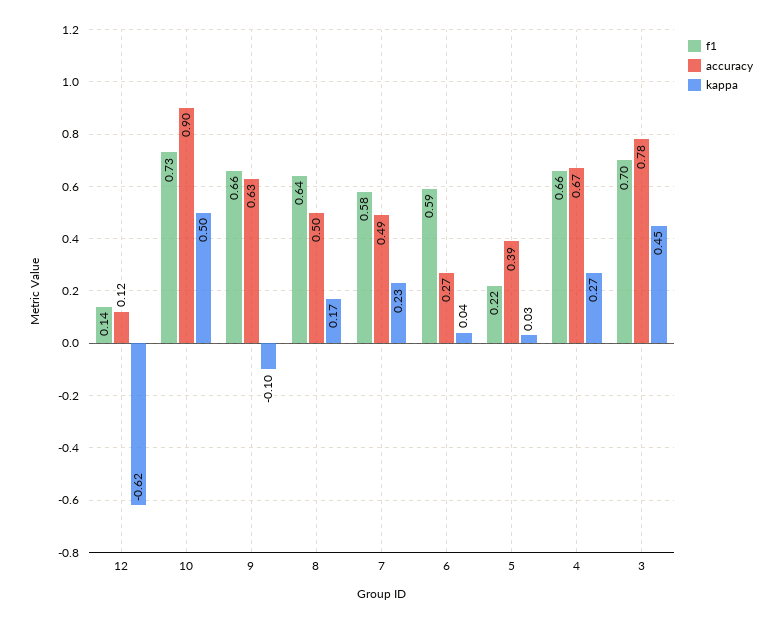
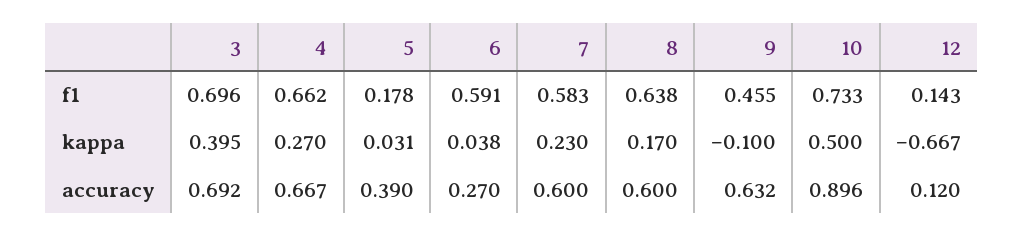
  {
    "f1": {
      "12": 0.143,
      "10": 0.733,
-     "9": 0.66,
+     "9": 0.455,
      "8": 0.638,
      "7": 0.583,
      "6": 0.591,
-     "5": 0.22,
+     "5": 0.178,
      "4": 0.662,
      "3": 0.696
    },
    "accuracy": {
      "12": 0.12,
      "10": 0.896,
      "9": 0.632,
-     "8": 0.5,
+     "8": 0.6,
-     "7": 0.49,
+     "7": 0.6,
      "6": 0.27,
      "5": 0.39,
      "4": 0.667,
-     "3": 0.78
+     "3": 0.692
    },
    "kappa": {
-     "12": -0.62,
+     "12": -0.667,
      "10": 0.5,
      "9": -0.1,
      "8": 0.17,
      "7": 0.23,
      "6": 0.038,
      "5": 0.031,
      "4": 0.27,
-     "3": 0.45
+     "3": 0.395
    }
  }

